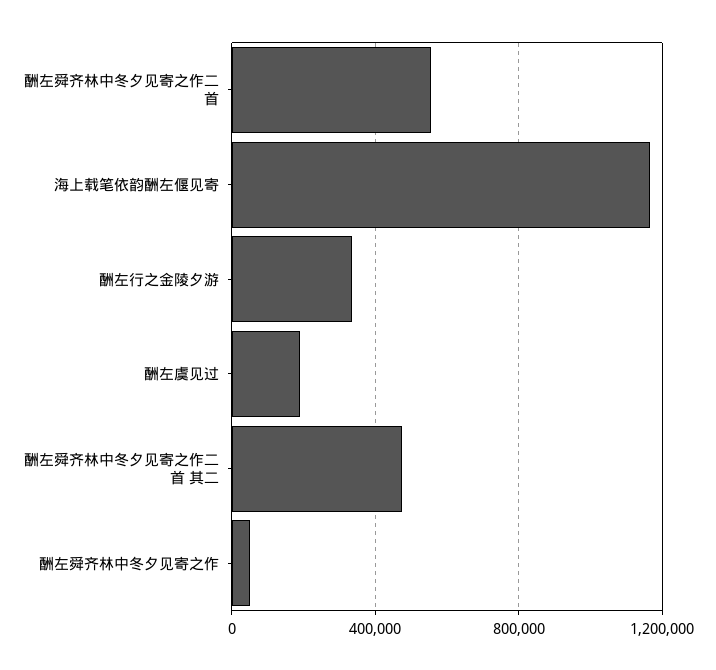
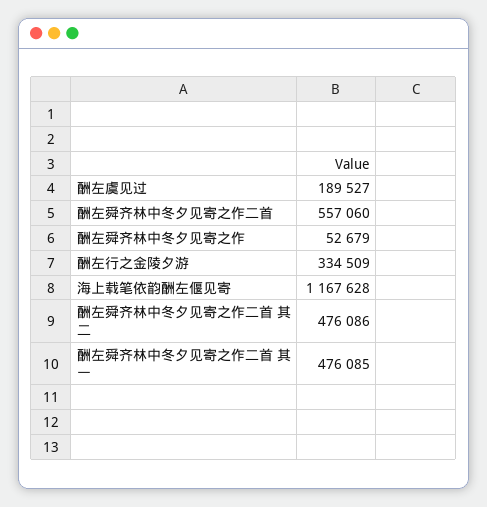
  {
    "酬左舜齐林中冬夕见寄之作二首": 557060,
    "海上载笔依韵酬左偃见寄": 1167628,
    "酬左行之金陵夕游": 334509,
    "酬左虞见过": 189527,
    "酬左舜齐林中冬夕见寄之作二首 其二": 476086,
-   "酬左舜齐林中冬夕见寄之作": 52679
+   "酬左舜齐林中冬夕见寄之作": 52679,
+   "酬左舜齐林中冬夕见寄之作二首 其一": 476085
  }

